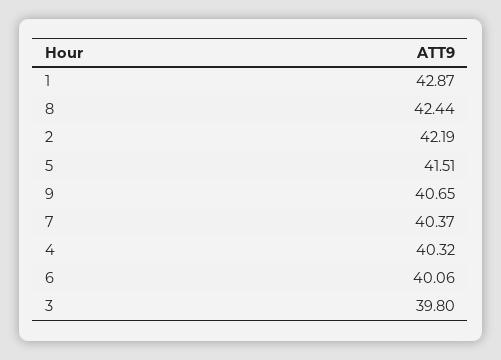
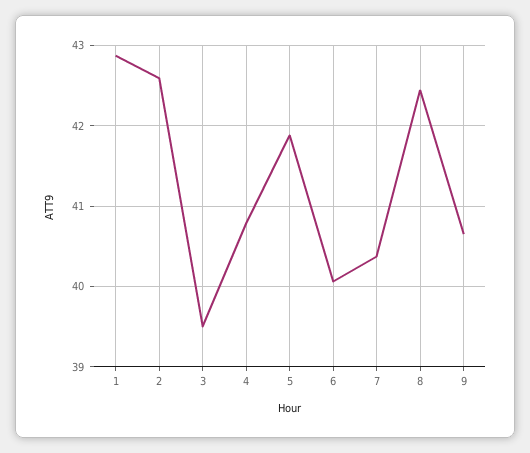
  {
    "1": 42.87,
    "8": 42.44,
-   "2": 42.19,
+   "2": 42.6,
-   "5": 41.51,
+   "5": 41.9,
    "9": 40.65,
    "7": 40.37,
-   "4": 40.32,
+   "4": 40.8,
    "6": 40.06,
-   "3": 39.8
+   "3": 39.5
  }

